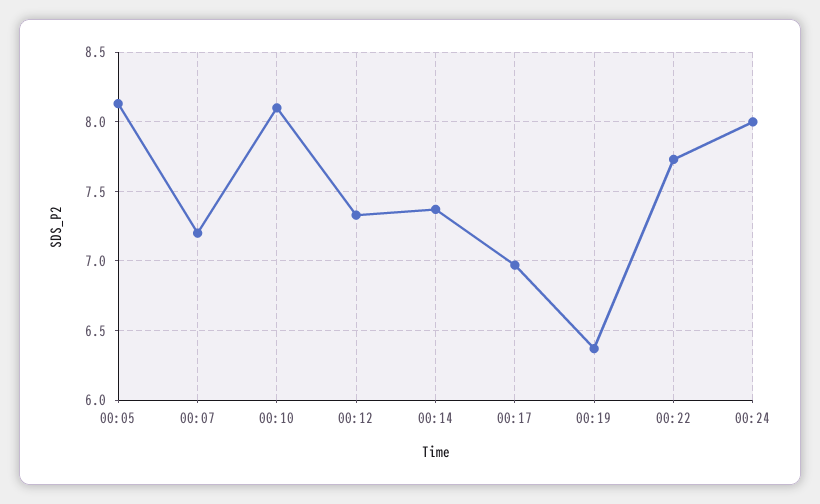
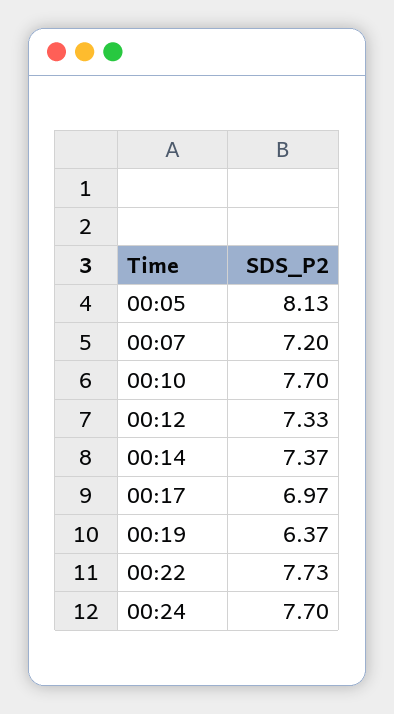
  {
    "00:05": 8.13,
    "00:07": 7.2,
-   "00:10": 8.1,
+   "00:10": 7.7,
    "00:12": 7.33,
    "00:14": 7.37,
    "00:17": 6.97,
    "00:19": 6.37,
    "00:22": 7.73,
-   "00:24": 8
+   "00:24": 7.7
  }

